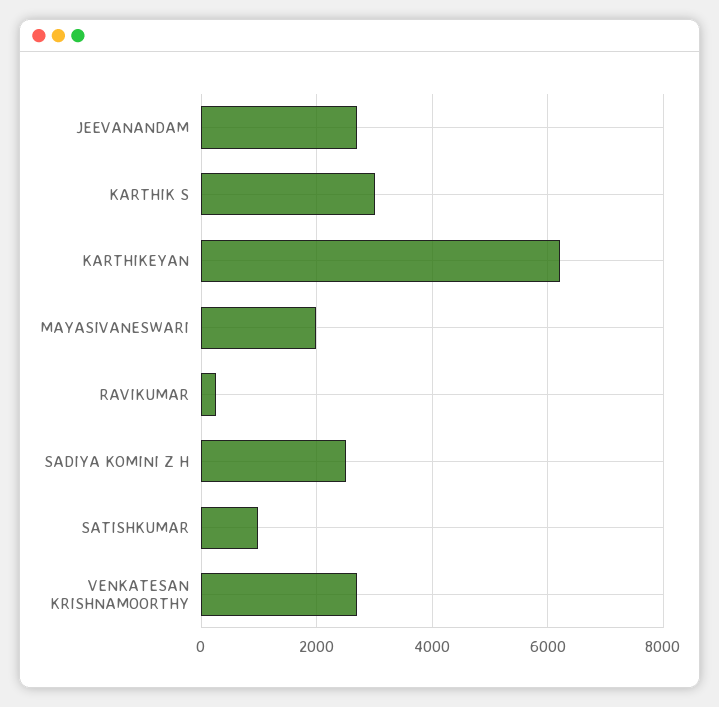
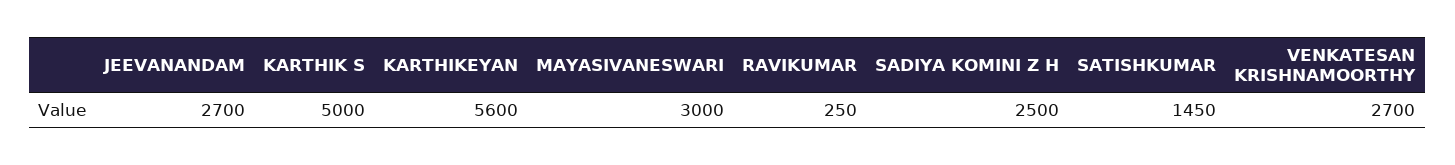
  {
    "JEEVANANDAM": 2700,
-   "KARTHIK S": 3000,
+   "KARTHIK S": 5000,
-   "KARTHIKEYAN": 6200,
+   "KARTHIKEYAN": 5600,
-   "MAYASIVANESWARI": 2000,
+   "MAYASIVANESWARI": 3000,
    "RAVIKUMAR": 250,
    "SADIYA KOMINI Z H": 2500,
-   "SATISHKUMAR": 1000,
+   "SATISHKUMAR": 1450,
    "VENKATESAN KRISHNAMOORTHY": 2700
  }

